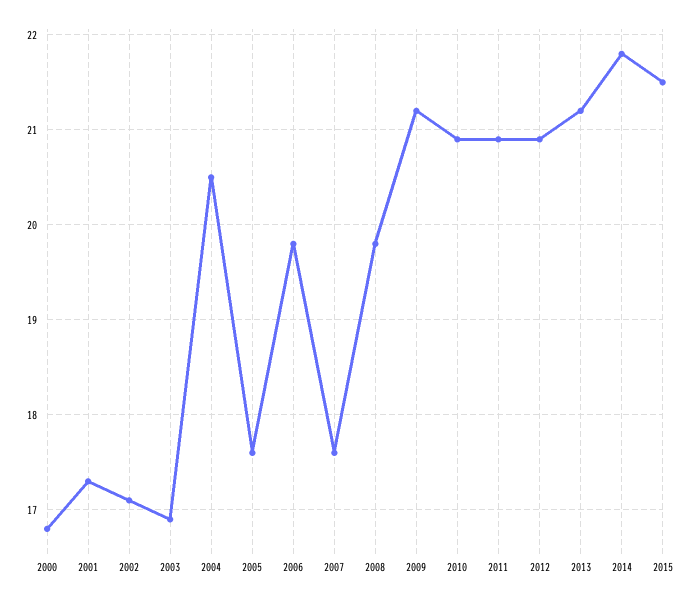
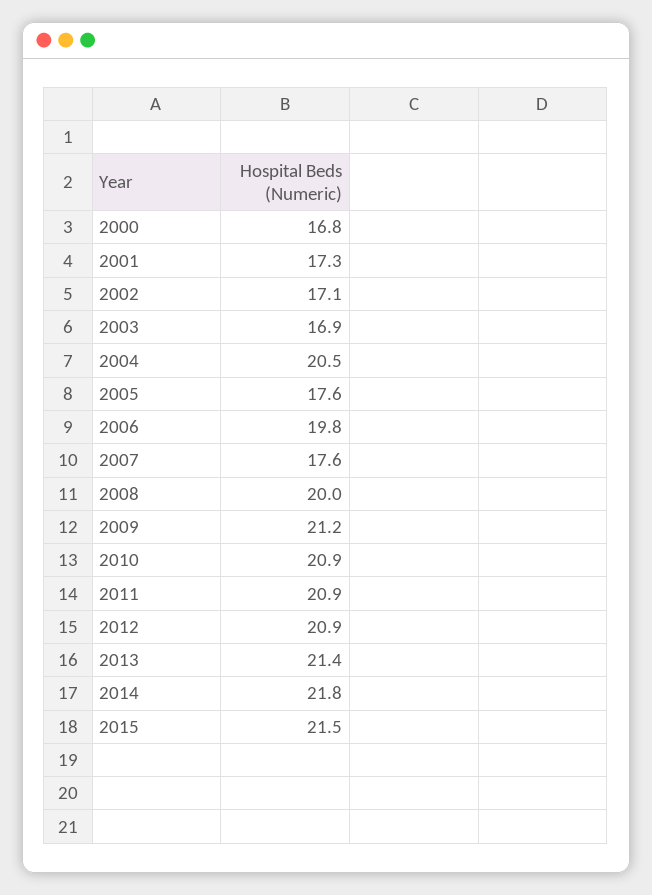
  {
    "2000": 16.8,
    "2001": 17.3,
    "2002": 17.1,
    "2003": 16.9,
    "2004": 20.5,
    "2005": 17.6,
    "2006": 19.8,
    "2007": 17.6,
-   "2008": 19.8,
+   "2008": 20,
    "2009": 21.2,
    "2010": 20.9,
    "2011": 20.9,
    "2012": 20.9,
-   "2013": 21.2,
+   "2013": 21.4,
    "2014": 21.8,
    "2015": 21.5
  }

